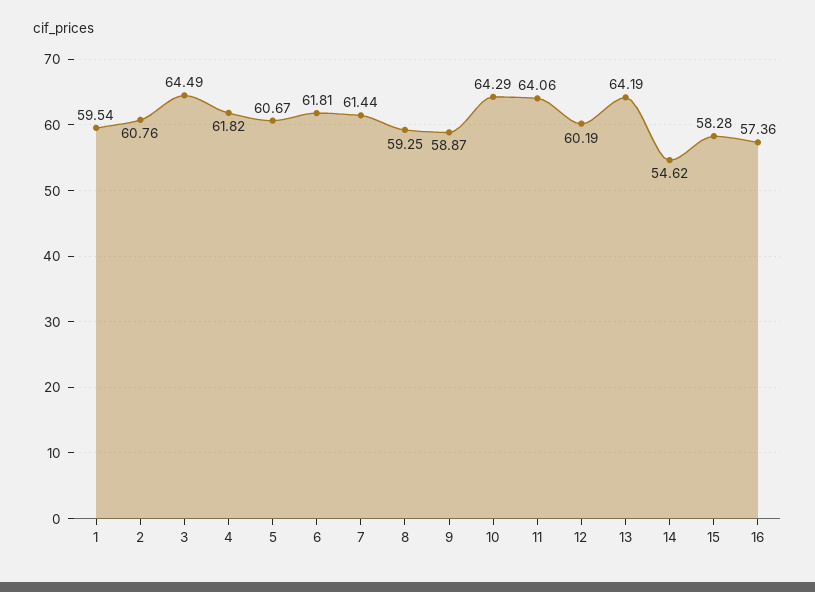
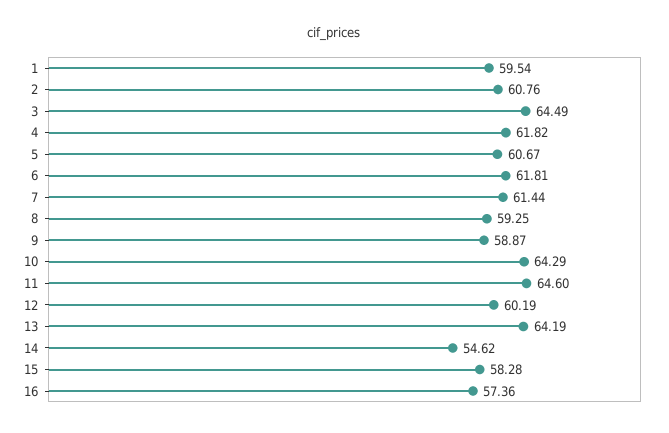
  {
    "1": 59.54,
    "2": 60.76,
    "3": 64.49,
    "4": 61.82,
    "5": 60.67,
    "6": 61.81,
    "7": 61.44,
    "8": 59.25,
    "9": 58.87,
    "10": 64.29,
-   "11": 64.06,
+   "11": 64.6,
    "12": 60.19,
    "13": 64.19,
    "14": 54.62,
    "15": 58.28,
    "16": 57.36
  }

